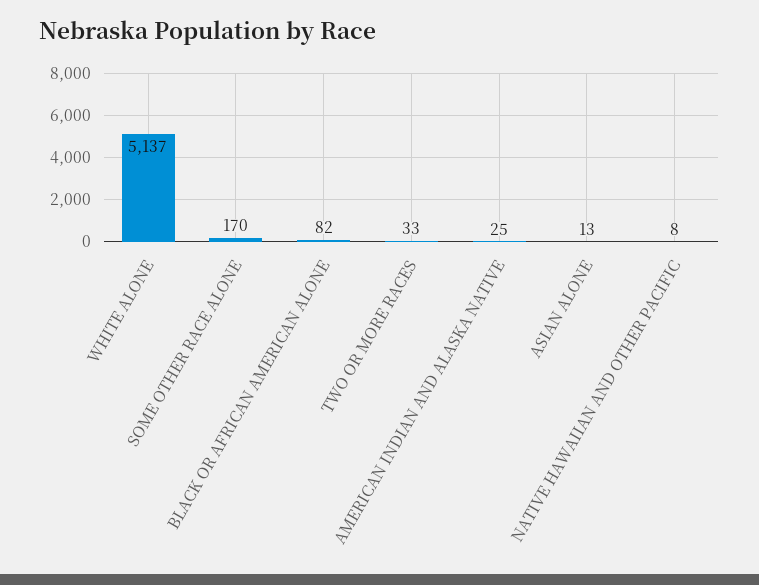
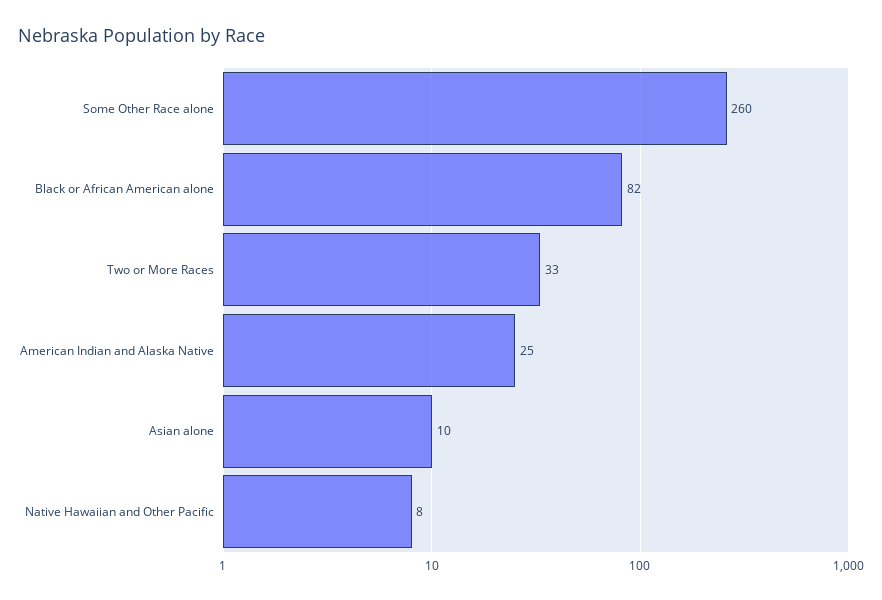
  {
-   "WHITE ALONE": 5137,
-   "SOME OTHER RACE ALONE": 170,
+   "SOME OTHER RACE ALONE": 260,
    "BLACK OR AFRICAN AMERICAN ALONE": 82,
    "TWO OR MORE RACES": 33,
    "AMERICAN INDIAN AND ALASKA NATIVE": 25,
-   "ASIAN ALONE": 13,
+   "ASIAN ALONE": 10,
    "NATIVE HAWAIIAN AND OTHER PACIFIC": 8
  }

